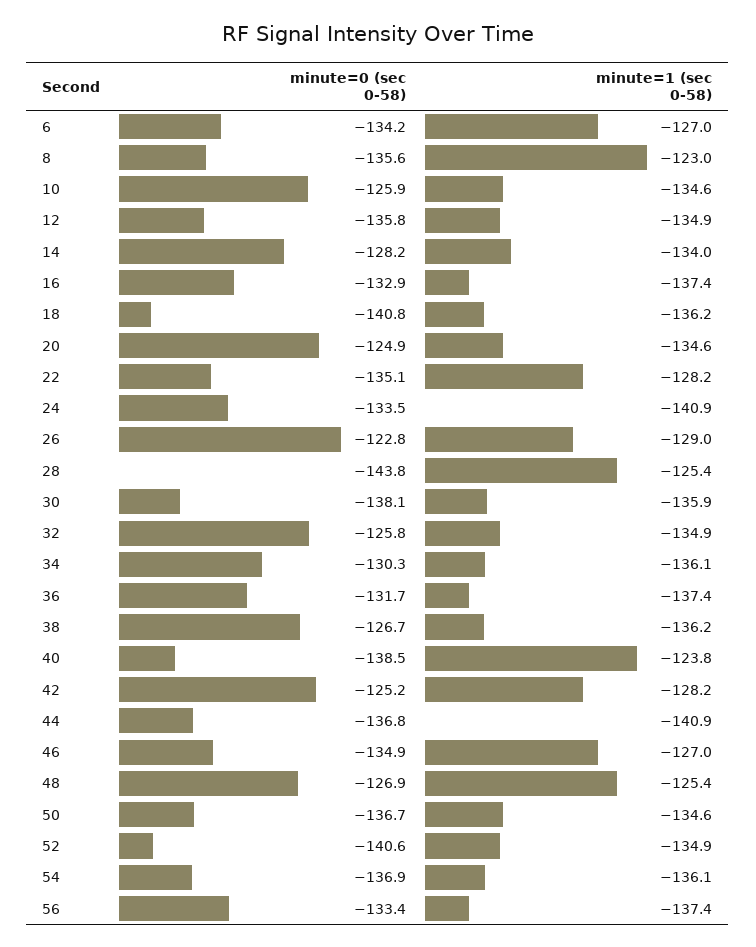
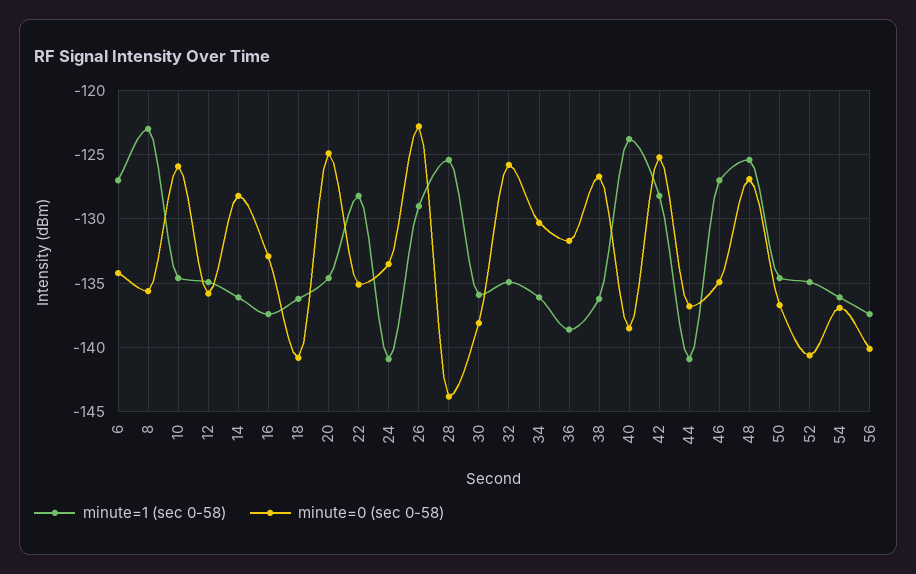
  {
    "minute=0 (sec 0-58)": {
      "6": -134.2,
      "8": -135.6,
      "10": -125.9,
      "12": -135.8,
      "14": -128.2,
      "16": -132.9,
      "18": -140.8,
      "20": -124.9,
      "22": -135.1,
      "24": -133.5,
      "26": -122.8,
      "28": -143.8,
      "30": -138.1,
      "32": -125.8,
      "34": -130.3,
      "36": -131.7,
      "38": -126.7,
      "40": -138.5,
      "42": -125.2,
      "44": -136.8,
      "46": -134.9,
      "48": -126.9,
      "50": -136.7,
      "52": -140.6,
      "54": -136.9,
-     "56": -133.4
+     "56": -140
    },
    "minute=1 (sec 0-58)": {
      "6": -127,
      "8": -123,
      "10": -134.6,
      "12": -134.9,
-     "14": -134,
+     "14": -136,
      "16": -137.4,
      "18": -136.2,
      "20": -134.6,
      "22": -128.2,
      "24": -140.9,
      "26": -129,
      "28": -125.4,
      "30": -135.9,
      "32": -134.9,
      "34": -136.1,
-     "36": -137.4,
+     "36": -138.5,
      "38": -136.2,
      "40": -123.8,
      "42": -128.2,
      "44": -140.9,
      "46": -127,
      "48": -125.4,
      "50": -134.6,
      "52": -134.9,
      "54": -136.1,
      "56": -137.4
    }
  }

